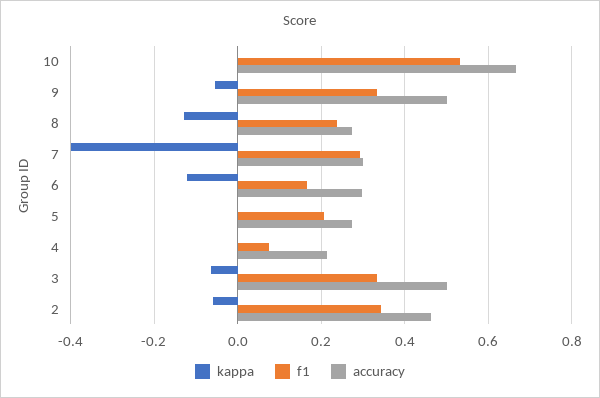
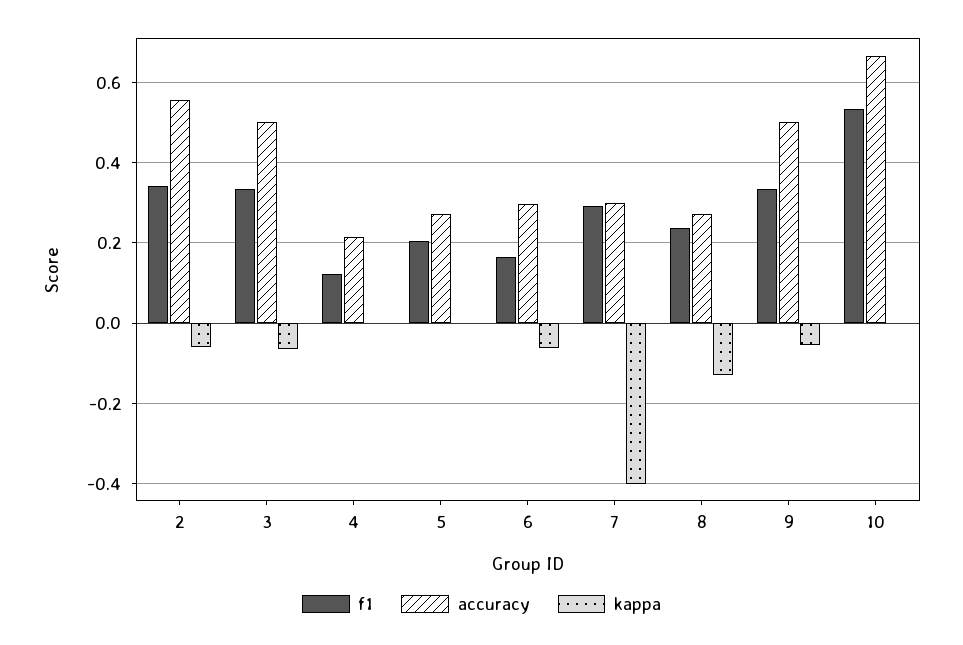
  {
    "kappa": {
      "10": 0,
      "9": -0.06,
      "8": -0.12,
      "7": -0.4,
-     "6": -0.12,
+     "6": -0.06,
      "5": 0,
      "4": 0,
      "3": -0.06,
      "2": -0.06
    },
    "f1": {
      "10": 0.54,
      "9": 0.34,
      "8": 0.24,
      "7": 0.3,
      "6": 0.16,
      "5": 0.2,
-     "4": 0.08,
+     "4": 0.12,
      "3": 0.34,
      "2": 0.34
    },
    "accuracy": {
      "10": 0.66,
      "9": 0.5,
      "8": 0.28,
      "7": 0.3,
      "6": 0.3,
      "5": 0.28,
      "4": 0.22,
      "3": 0.5,
-     "2": 0.46
+     "2": 0.56
    }
  }

